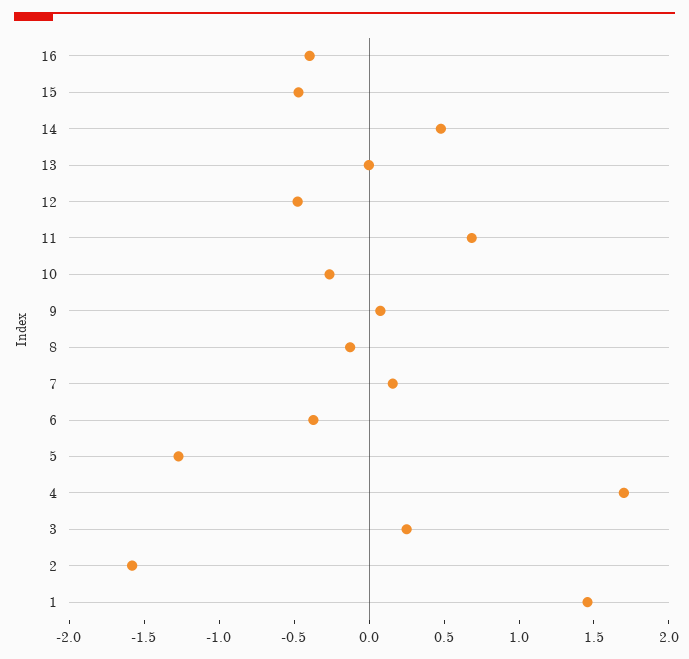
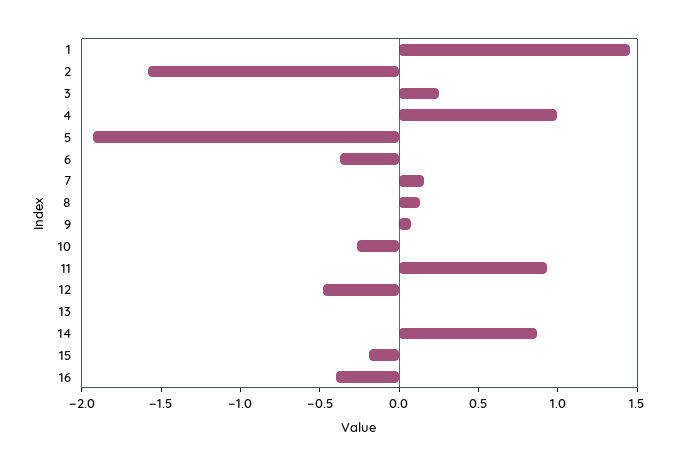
  {
    "16": -0.4,
-   "15": -0.5,
+   "15": -0.2,
-   "14": 0.5,
+   "14": 0.9,
    "13": 0,
    "12": -0.5,
-   "11": 0.7,
+   "11": 0.9,
    "10": -0.3,
    "9": 0.1,
-   "8": -0.1,
+   "8": 0.1,
    "7": 0.2,
    "6": -0.4,
-   "5": -1.3,
+   "5": -1.9,
-   "4": 1.7,
+   "4": 1,
    "3": 0.3,
    "2": -1.6,
    "1": 1.5
  }

